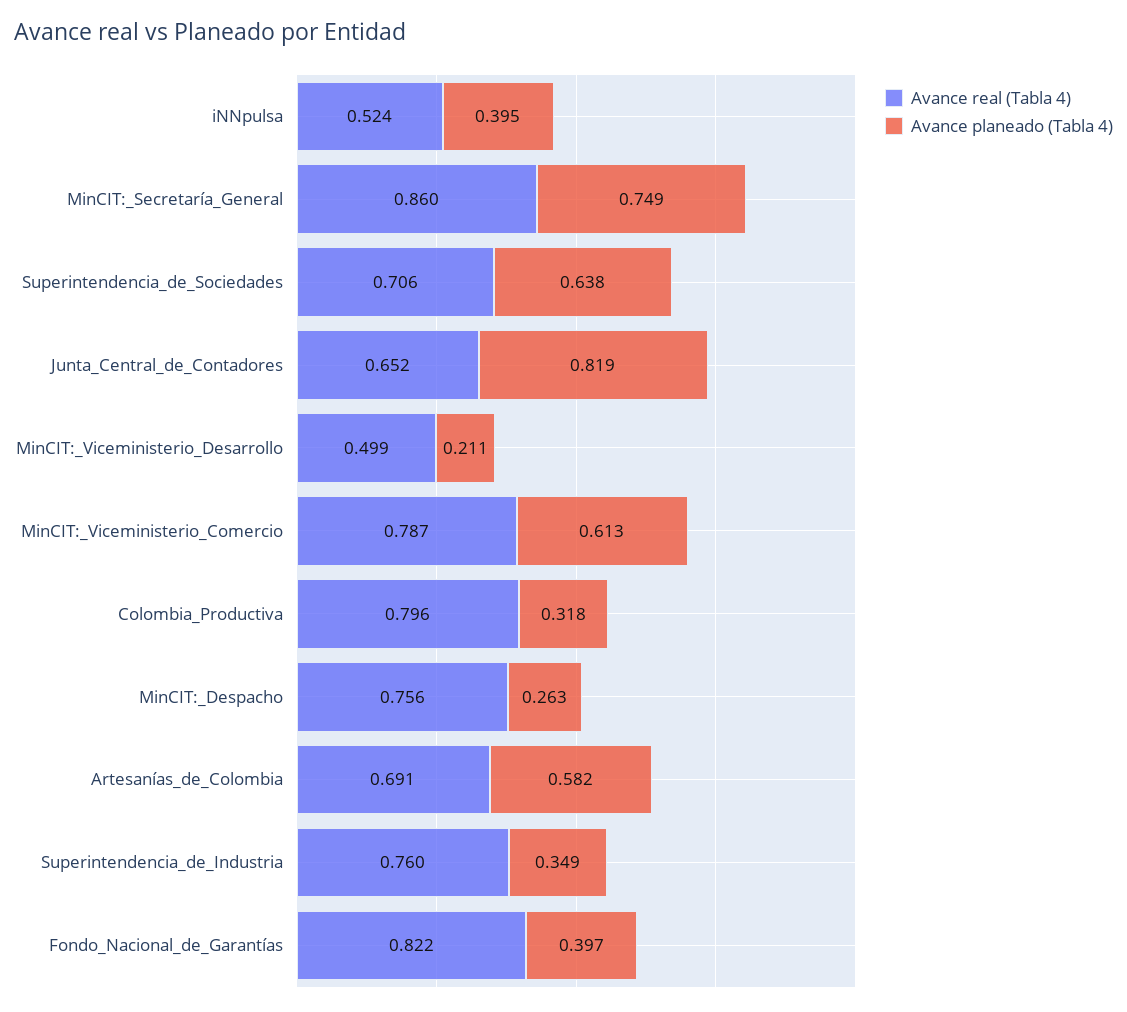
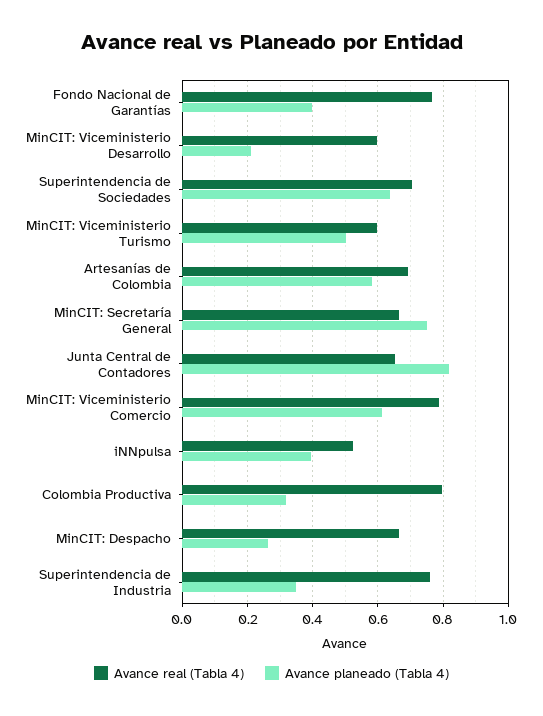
  {
    "Avance real (Tabla 4)": {
      "iNNpulsa": 0.524,
-     "MinCIT:_Secretaría_General": 0.86,
+     "MinCIT:_Secretaría_General": 0.66,
      "Superintendencia_de_Sociedades": 0.706,
      "Junta_Central_de_Contadores": 0.652,
-     "MinCIT:_Viceministerio_Desarrollo": 0.499,
+     "MinCIT:_Viceministerio_Desarrollo": 0.6,
      "MinCIT:_Viceministerio_Comercio": 0.787,
      "Colombia_Productiva": 0.796,
-     "MinCIT:_Despacho": 0.756,
+     "MinCIT:_Despacho": 0.66,
      "Artesanías_de_Colombia": 0.691,
      "Superintendencia_de_Industria": 0.76,
-     "Fondo_Nacional_de_Garantías": 0.822
+     "Fondo_Nacional_de_Garantías": 0.76,
+     "MinCIT: Viceministerio Turismo": 0.6
    },
    "Avance planeado (Tabla 4)": {
      "iNNpulsa": 0.395,
      "MinCIT:_Secretaría_General": 0.749,
      "Superintendencia_de_Sociedades": 0.638,
      "Junta_Central_de_Contadores": 0.819,
      "MinCIT:_Viceministerio_Desarrollo": 0.211,
      "MinCIT:_Viceministerio_Comercio": 0.613,
      "Colombia_Productiva": 0.318,
      "MinCIT:_Despacho": 0.263,
      "Artesanías_de_Colombia": 0.582,
      "Superintendencia_de_Industria": 0.349,
-     "Fondo_Nacional_de_Garantías": 0.397
+     "Fondo_Nacional_de_Garantías": 0.397,
+     "MinCIT: Viceministerio Turismo": 0.5
    }
  }

